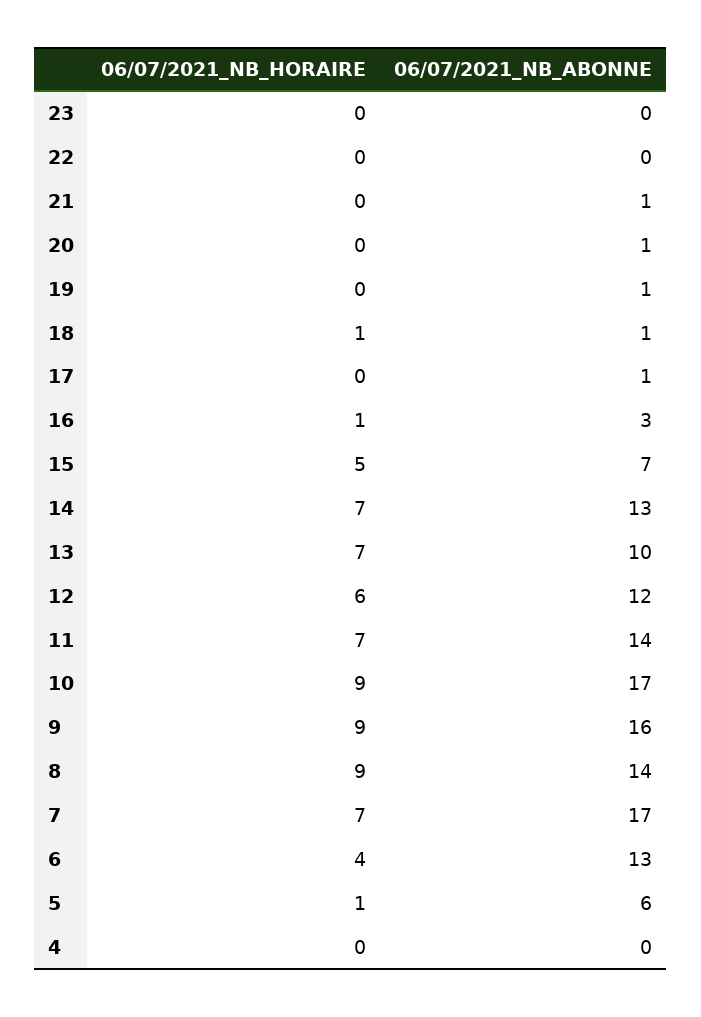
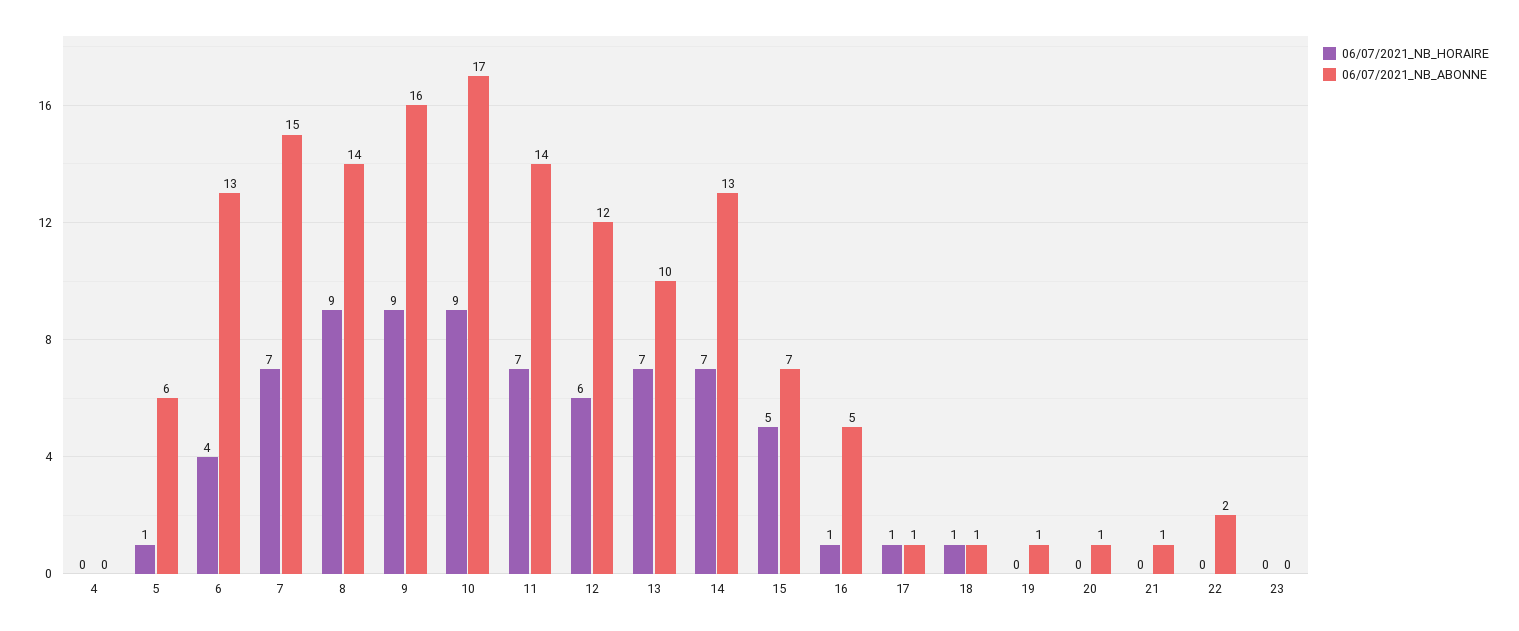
  {
    "06/07/2021_NB_HORAIRE": {
      "23": 0,
      "22": 0,
      "21": 0,
      "20": 0,
      "19": 0,
      "18": 1,
-     "17": 0,
+     "17": 1,
      "16": 1,
      "15": 5,
      "14": 7,
      "13": 7,
      "12": 6,
      "11": 7,
      "10": 9,
      "9": 9,
      "8": 9,
      "7": 7,
      "6": 4,
      "5": 1,
      "4": 0
    },
    "06/07/2021_NB_ABONNE": {
      "23": 0,
-     "22": 0,
+     "22": 2,
      "21": 1,
      "20": 1,
      "19": 1,
      "18": 1,
      "17": 1,
-     "16": 3,
+     "16": 5,
      "15": 7,
      "14": 13,
      "13": 10,
      "12": 12,
      "11": 14,
      "10": 17,
      "9": 16,
      "8": 14,
-     "7": 17,
+     "7": 15,
      "6": 13,
      "5": 6,
      "4": 0
    }
  }

